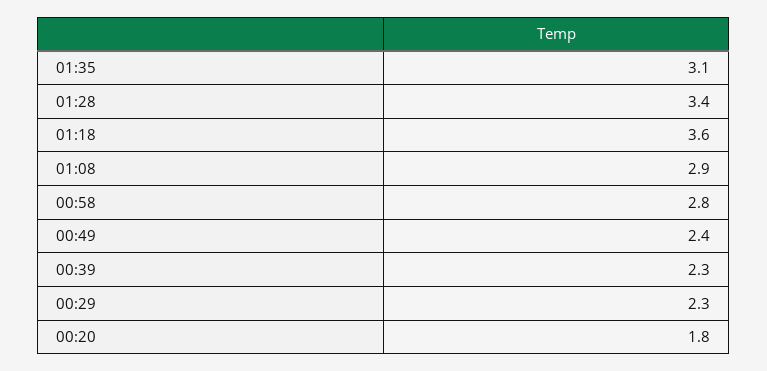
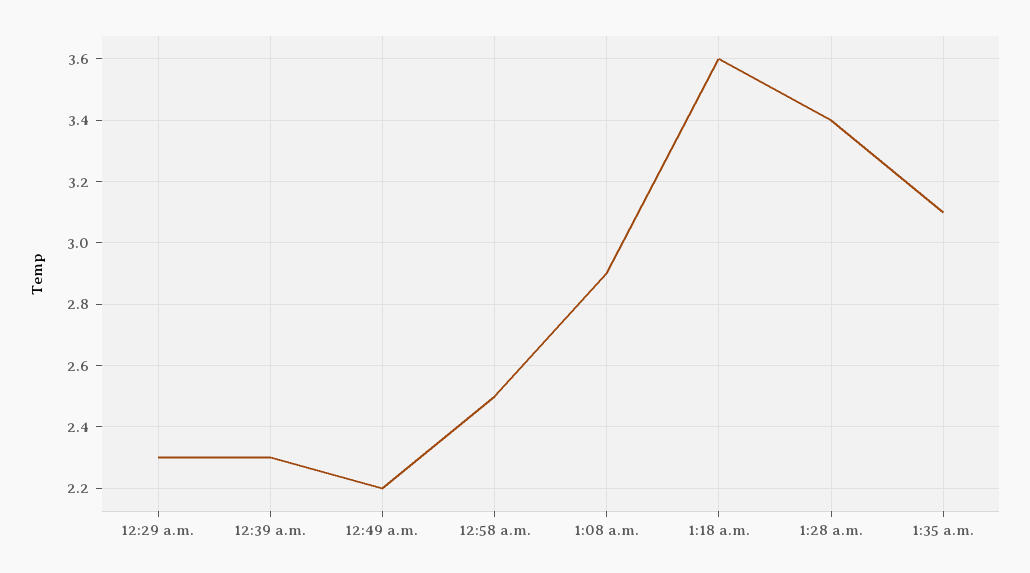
  {
    "01:35": 3.1,
    "01:28": 3.4,
    "01:18": 3.6,
    "01:08": 2.9,
-   "00:58": 2.8,
+   "00:58": 2.5,
-   "00:49": 2.4,
+   "00:49": 2.2,
    "00:39": 2.3,
-   "00:29": 2.3,
+   "00:29": 2.3
-   "00:20": 1.8
  }

